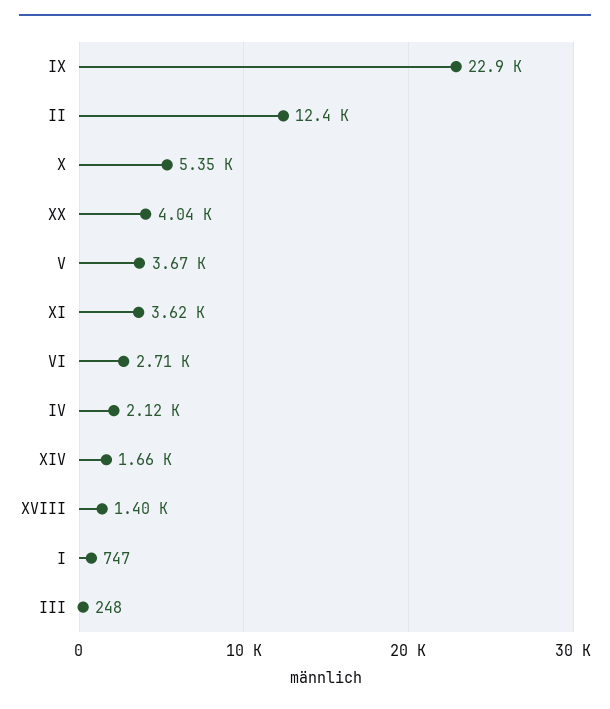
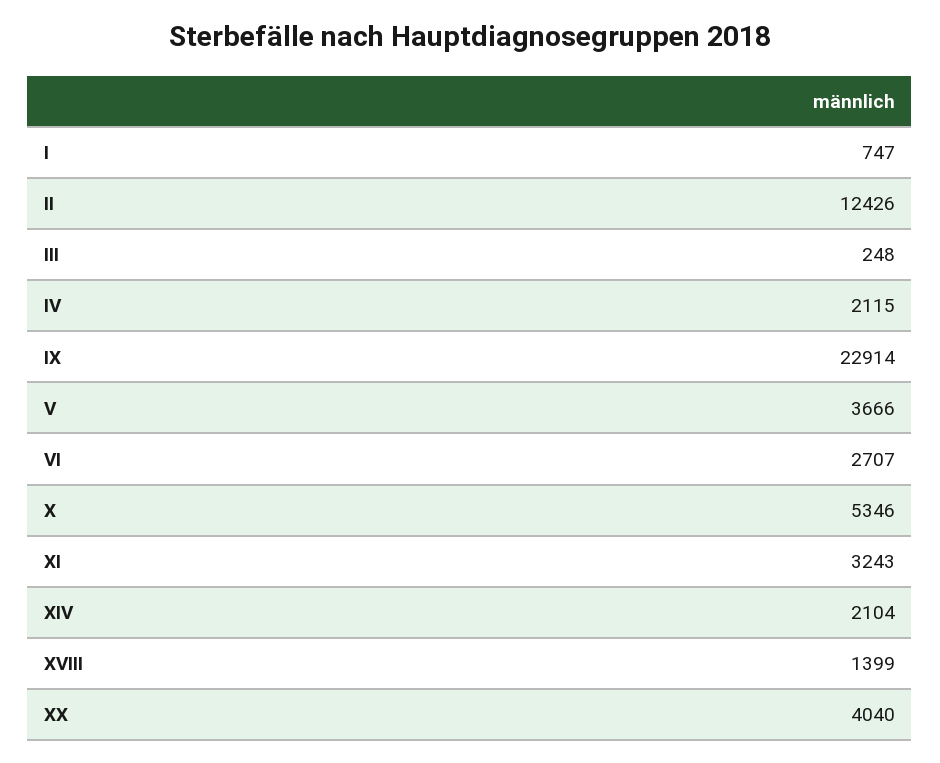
  {
    "IX": 22914,
    "II": 12426,
    "X": 5346,
    "XX": 4040,
    "V": 3666,
-   "XI": 3620,
+   "XI": 3243,
    "VI": 2707,
    "IV": 2115,
-   "XIV": 1660,
+   "XIV": 2104,
    "XVIII": 1399,
    "I": 747,
    "III": 248
  }

